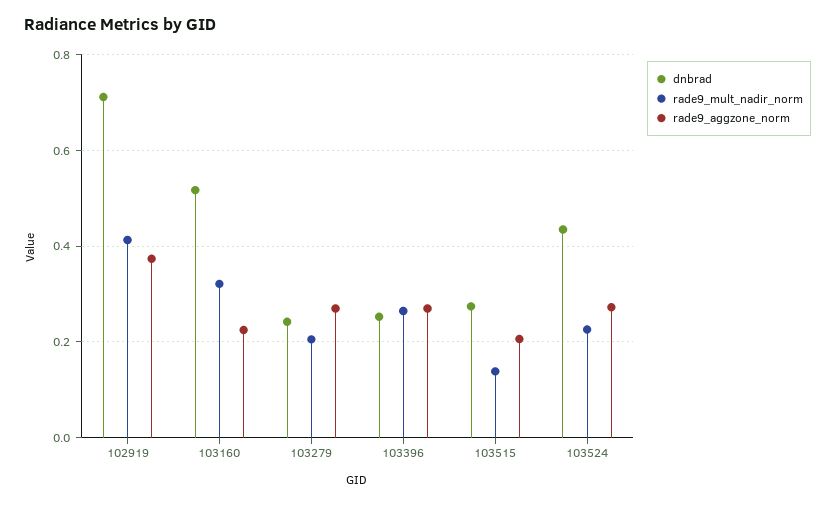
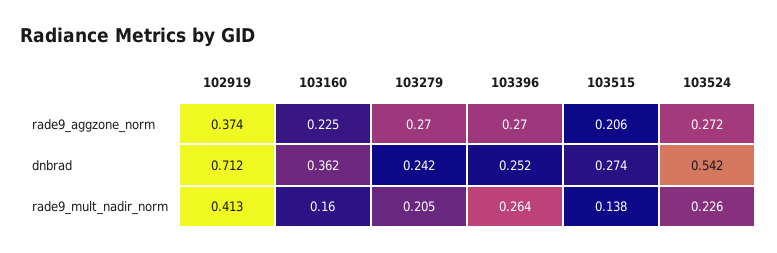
  {
    "dnbrad": {
      "102919": 0.712,
-     "103160": 0.52,
+     "103160": 0.362,
      "103279": 0.242,
      "103396": 0.252,
      "103515": 0.274,
-     "103524": 0.44
+     "103524": 0.542
    },
    "rade9_mult_nadir_norm": {
      "102919": 0.413,
-     "103160": 0.32,
+     "103160": 0.16,
      "103279": 0.205,
      "103396": 0.264,
      "103515": 0.138,
      "103524": 0.226
    },
    "rade9_aggzone_norm": {
      "102919": 0.374,
      "103160": 0.225,
      "103279": 0.27,
      "103396": 0.27,
      "103515": 0.206,
      "103524": 0.272
    }
  }

